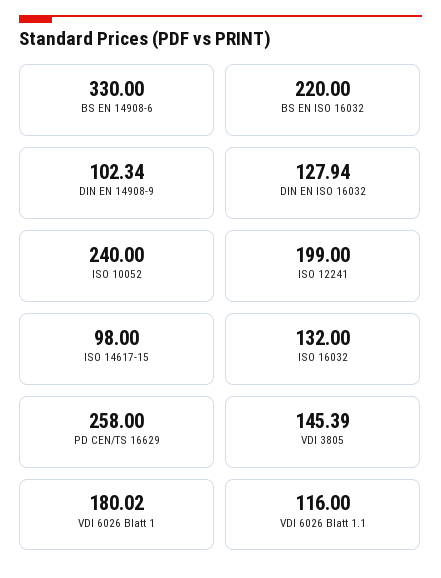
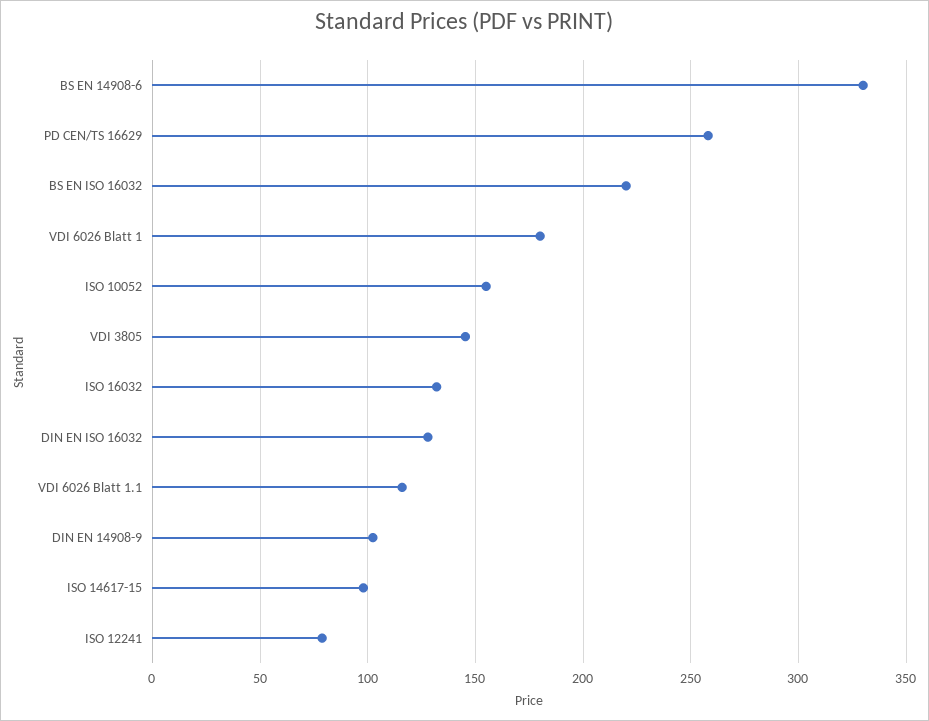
  {
    "BS EN 14908-6": 330,
    "BS EN ISO 16032": 220,
    "DIN EN 14908-9": 102.34,
    "DIN EN ISO 16032": 127.94,
-   "ISO 10052": 240,
+   "ISO 10052": 155,
-   "ISO 12241": 199,
+   "ISO 12241": 80,
    "ISO 14617-15": 98,
    "ISO 16032": 132,
    "PD CEN/TS 16629": 258,
    "VDI 3805": 145.39,
    "VDI 6026 Blatt 1": 180.02,
    "VDI 6026 Blatt 1.1": 116
  }

